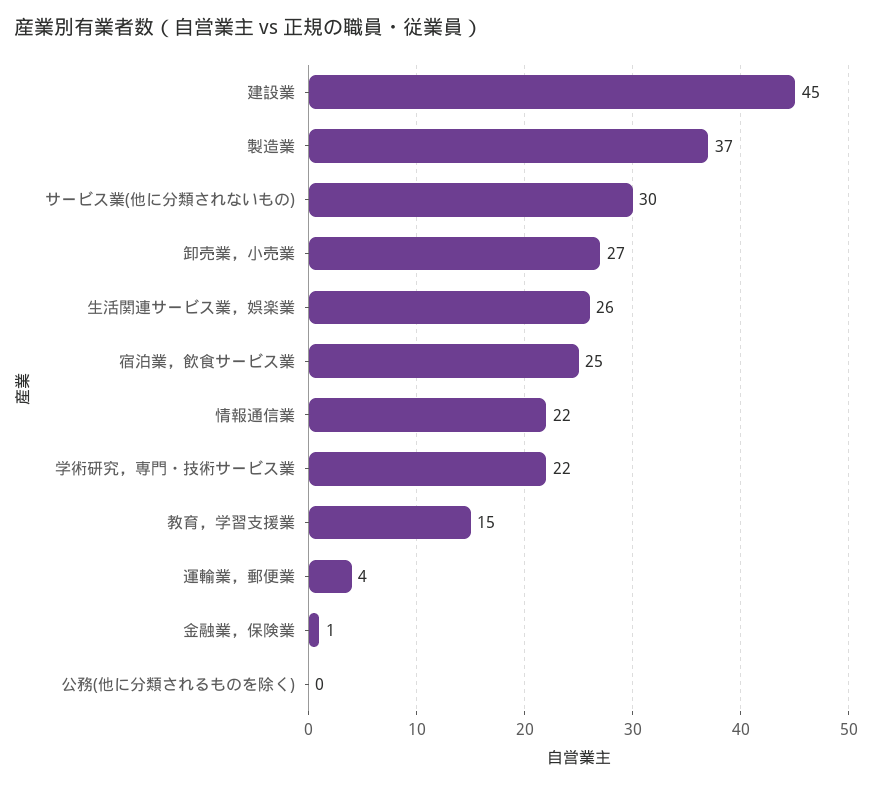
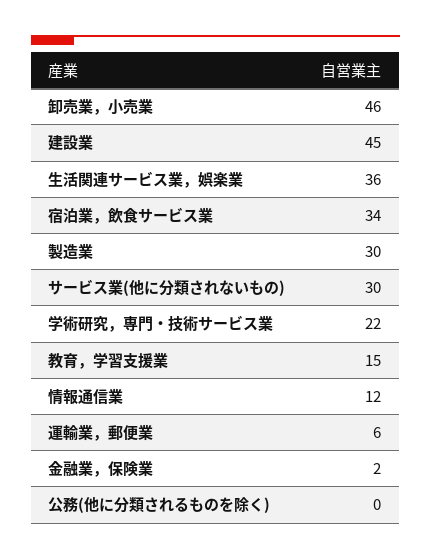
  {
    "建設業": 45,
-   "製造業": 37,
+   "製造業": 30,
    "サービス業(他に分類されないもの)": 30,
-   "卸売業，小売業": 27,
+   "卸売業，小売業": 46,
-   "生活関連サービス業，娯楽業": 26,
+   "生活関連サービス業，娯楽業": 36,
-   "宿泊業，飲食サービス業": 25,
+   "宿泊業，飲食サービス業": 34,
-   "情報通信業": 22,
+   "情報通信業": 12,
    "学術研究，専門・技術サービス業": 22,
    "教育，学習支援業": 15,
-   "運輸業，郵便業": 4,
+   "運輸業，郵便業": 6,
-   "金融業，保険業": 1,
+   "金融業，保険業": 2,
    "公務(他に分類されるものを除く)": 0
  }

